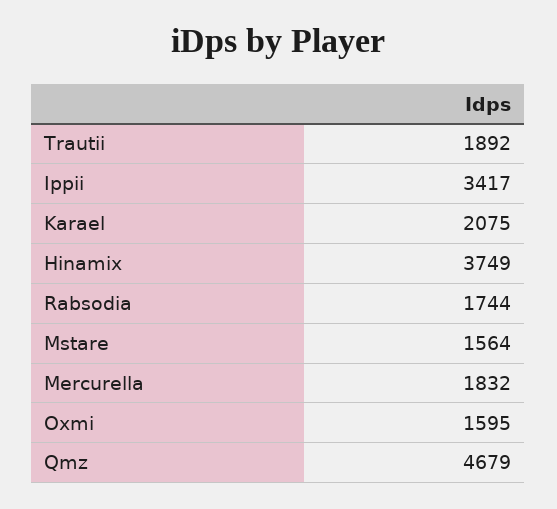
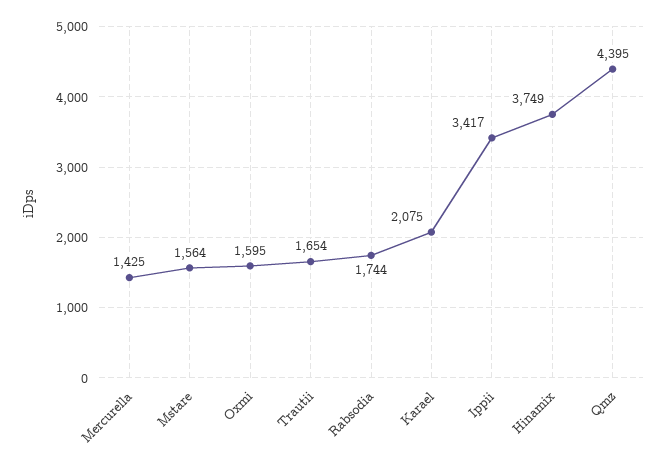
  {
-   "Trautii": 1892,
+   "Trautii": 1654,
    "Ippii": 3417,
    "Karael": 2075,
    "Hinamix": 3749,
    "Rabsodia": 1744,
    "Mstare": 1564,
-   "Mercurella": 1832,
+   "Mercurella": 1425,
    "Oxmi": 1595,
-   "Qmz": 4679
+   "Qmz": 4395
  }

